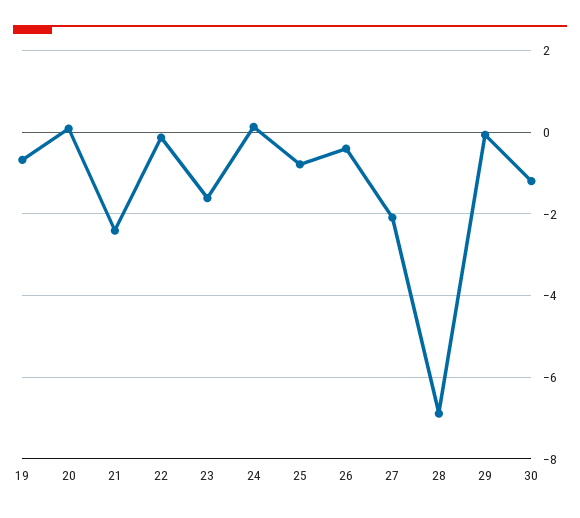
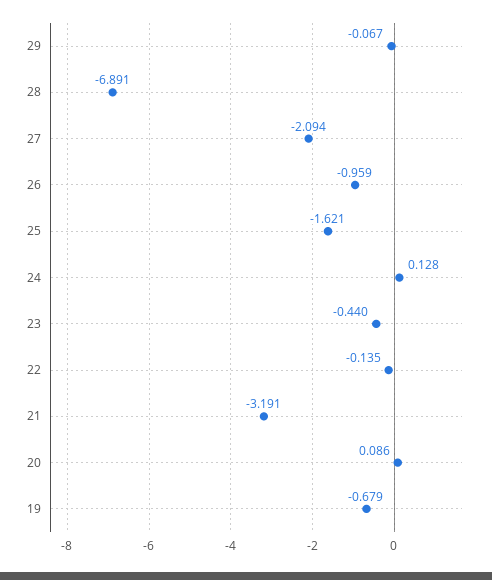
  {
    "19": -0.679,
    "20": 0.086,
-   "21": -2.4,
+   "21": -3.191,
    "22": -0.135,
-   "23": -1.6,
+   "23": -0.44,
    "24": 0.128,
-   "25": -0.8,
+   "25": -1.621,
-   "26": -0.4,
+   "26": -0.959,
    "27": -2.094,
    "28": -6.891,
-   "29": -0.067,
+   "29": -0.067
-   "30": -1.2
  }

